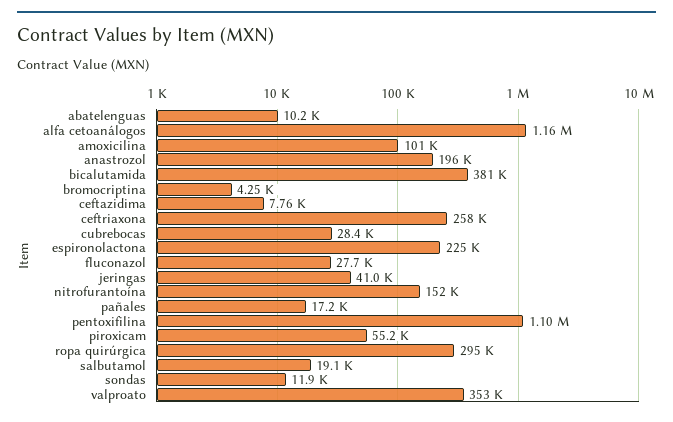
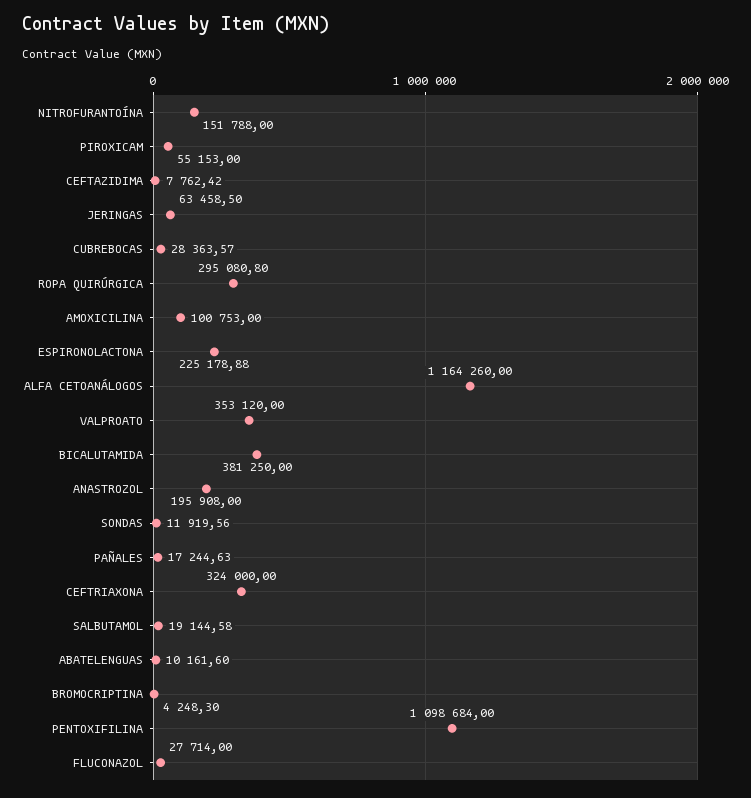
  {
    "abatelenguas": 10161.6,
    "alfa cetoanálogos": 1164260,
    "amoxicilina": 100753,
    "anastrozol": 195908,
    "bicalutamida": 381250,
    "bromocriptina": 4248.3,
    "ceftazidima": 7762.42,
-   "ceftriaxona": 258000,
+   "ceftriaxona": 324000,
    "cubrebocas": 28363.57,
    "espironolactona": 225178.88,
    "fluconazol": 27714,
-   "jeringas": 41000,
+   "jeringas": 63458.5,
    "nitrofurantoína": 151788,
    "pañales": 17244.63,
    "pentoxifilina": 1098684,
    "piroxicam": 55153,
    "ropa quirúrgica": 295080.8,
    "salbutamol": 19144.58,
    "sondas": 11919.56,
    "valproato": 353120
  }

